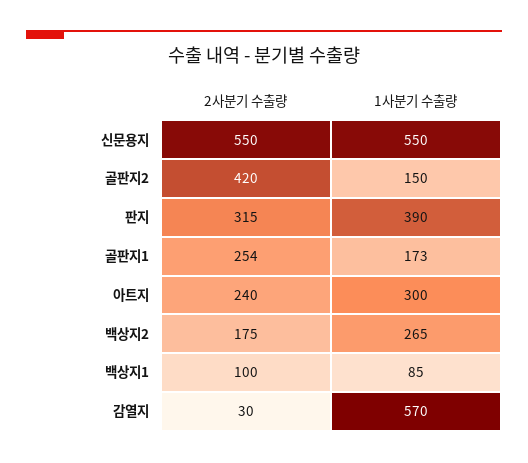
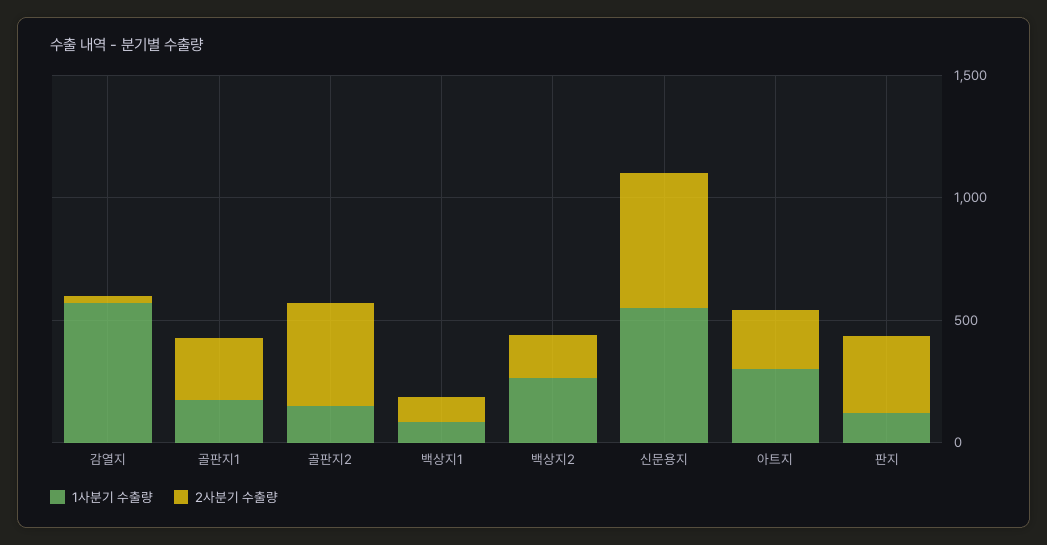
  {
    "2사분기 수출량": {
      "신문용지": 550,
      "골판지2": 420,
      "판지": 315,
      "골판지1": 254,
      "아트지": 240,
      "백상지2": 175,
      "백상지1": 100,
      "감열지": 30
    },
    "1사분기 수출량": {
      "신문용지": 550,
      "골판지2": 150,
-     "판지": 390,
+     "판지": 100,
      "골판지1": 173,
      "아트지": 300,
      "백상지2": 265,
      "백상지1": 85,
      "감열지": 570
    }
  }

